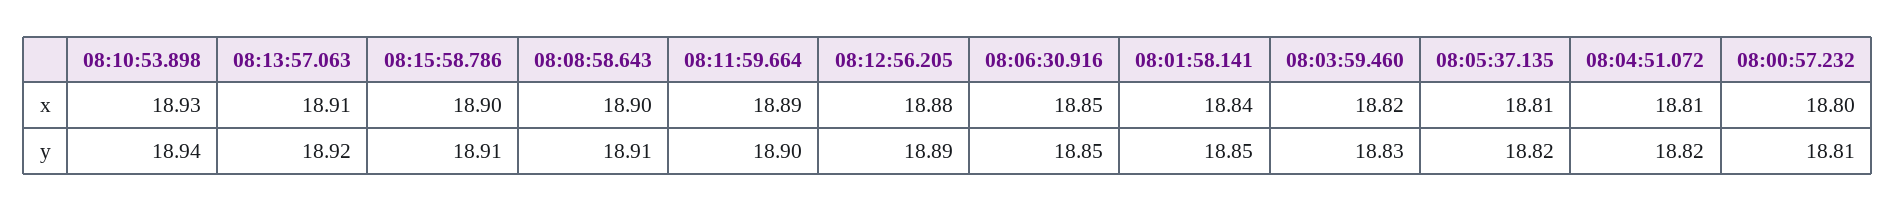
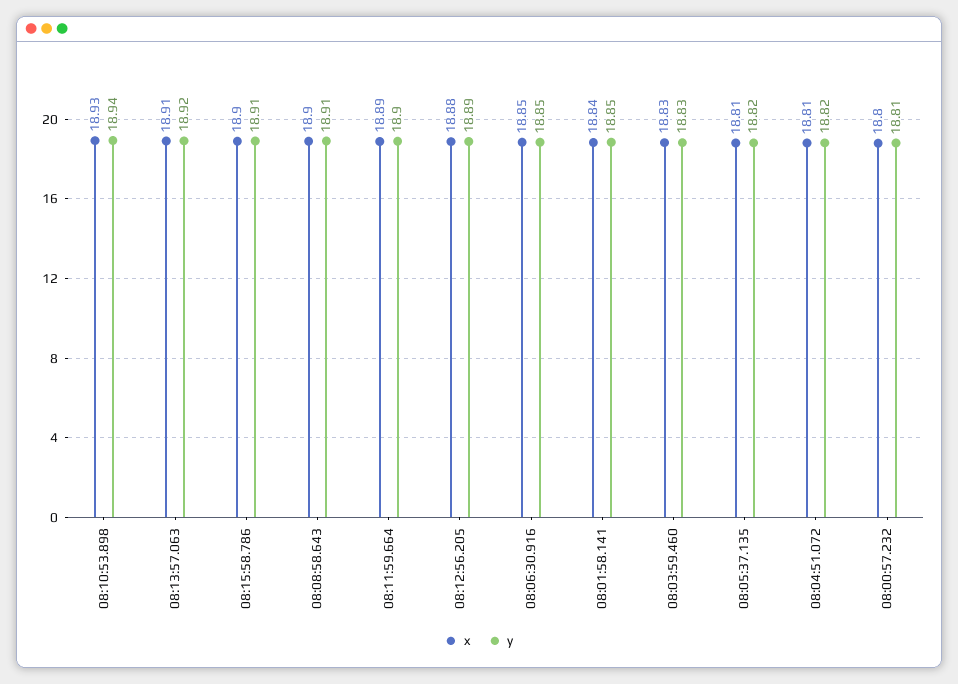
  {
    "x": {
      "08:10:53.898": 18.93,
      "08:13:57.063": 18.91,
      "08:15:58.786": 18.9,
      "08:08:58.643": 18.9,
      "08:11:59.664": 18.89,
      "08:12:56.205": 18.88,
      "08:06:30.916": 18.85,
      "08:01:58.141": 18.84,
-     "08:03:59.460": 18.82,
+     "08:03:59.460": 18.83,
      "08:05:37.135": 18.81,
      "08:04:51.072": 18.81,
      "08:00:57.232": 18.8
    },
    "y": {
      "08:10:53.898": 18.94,
      "08:13:57.063": 18.92,
      "08:15:58.786": 18.91,
      "08:08:58.643": 18.91,
      "08:11:59.664": 18.9,
      "08:12:56.205": 18.89,
      "08:06:30.916": 18.85,
      "08:01:58.141": 18.85,
      "08:03:59.460": 18.83,
      "08:05:37.135": 18.82,
      "08:04:51.072": 18.82,
      "08:00:57.232": 18.81
    }
  }

